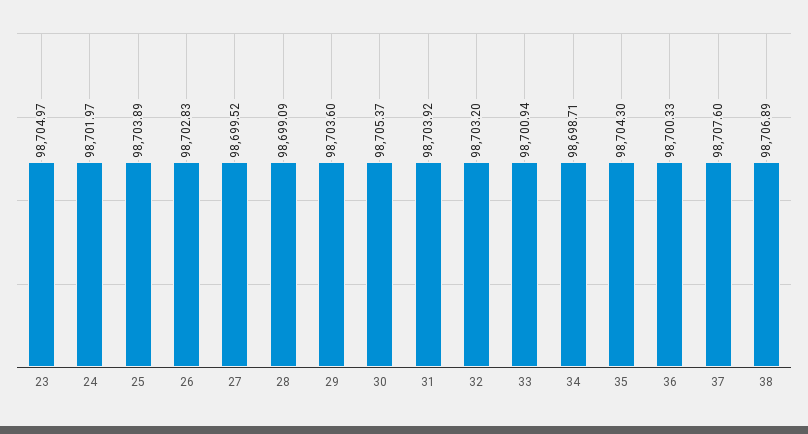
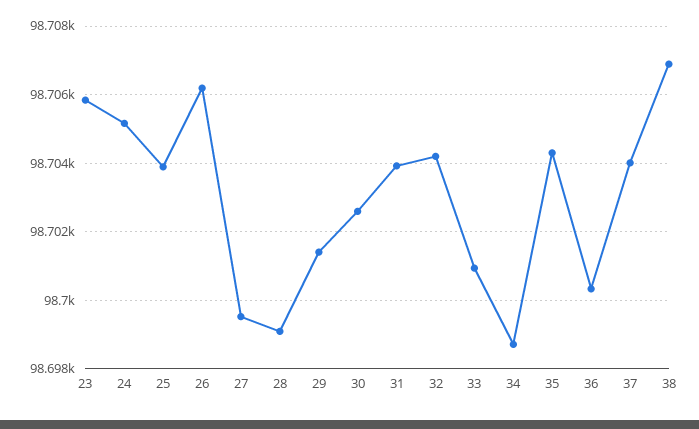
  {
-   "23": 98704.97,
+   "23": 98705.8,
-   "24": 98701.97,
+   "24": 98705.2,
    "25": 98703.89,
-   "26": 98702.83,
+   "26": 98706.2,
    "27": 98699.52,
    "28": 98699.09,
-   "29": 98703.6,
+   "29": 98701.4,
-   "30": 98705.37,
+   "30": 98702.6,
    "31": 98703.92,
-   "32": 98703.2,
+   "32": 98704.2,
    "33": 98700.94,
    "34": 98698.71,
    "35": 98704.3,
    "36": 98700.33,
-   "37": 98707.6,
+   "37": 98704,
    "38": 98706.89
  }

